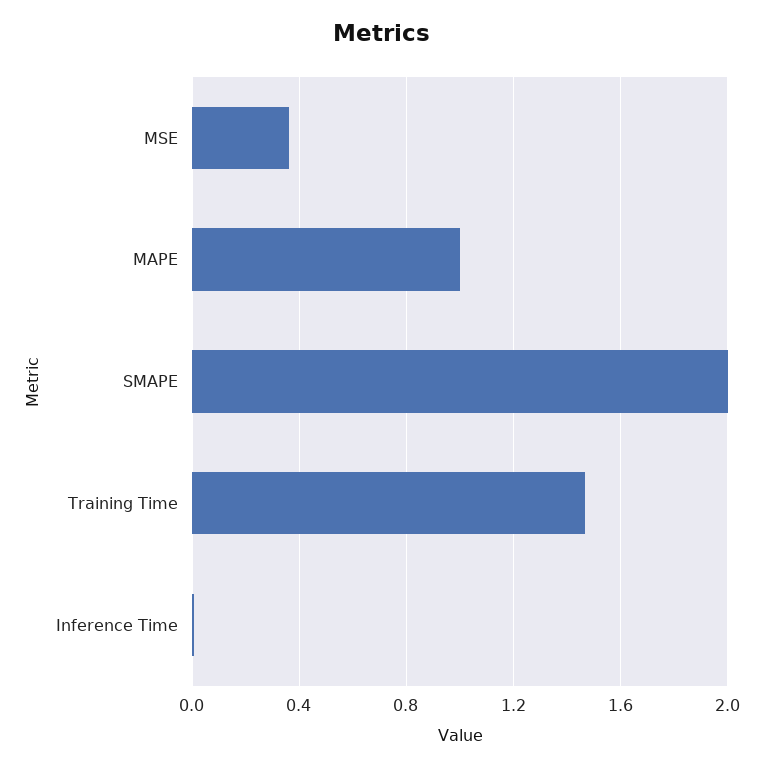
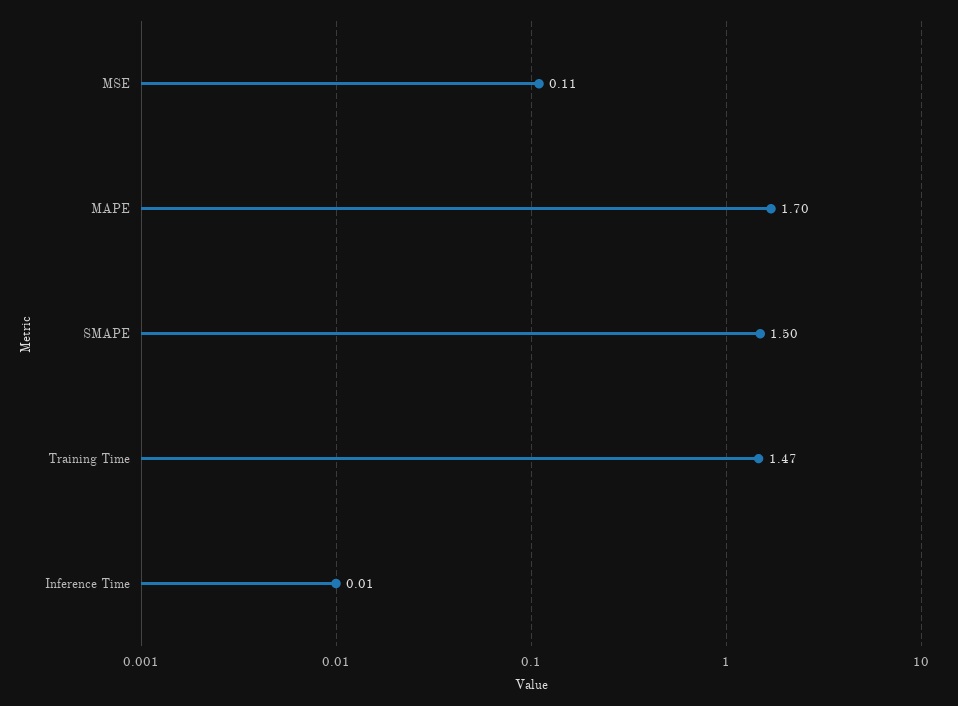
  {
-   "MSE": 0.35,
+   "MSE": 0.11,
-   "MAPE": 1,
+   "MAPE": 1.7,
-   "SMAPE": 2,
+   "SMAPE": 1.5,
    "Training Time": 1.47,
    "Inference Time": 0.01
  }

